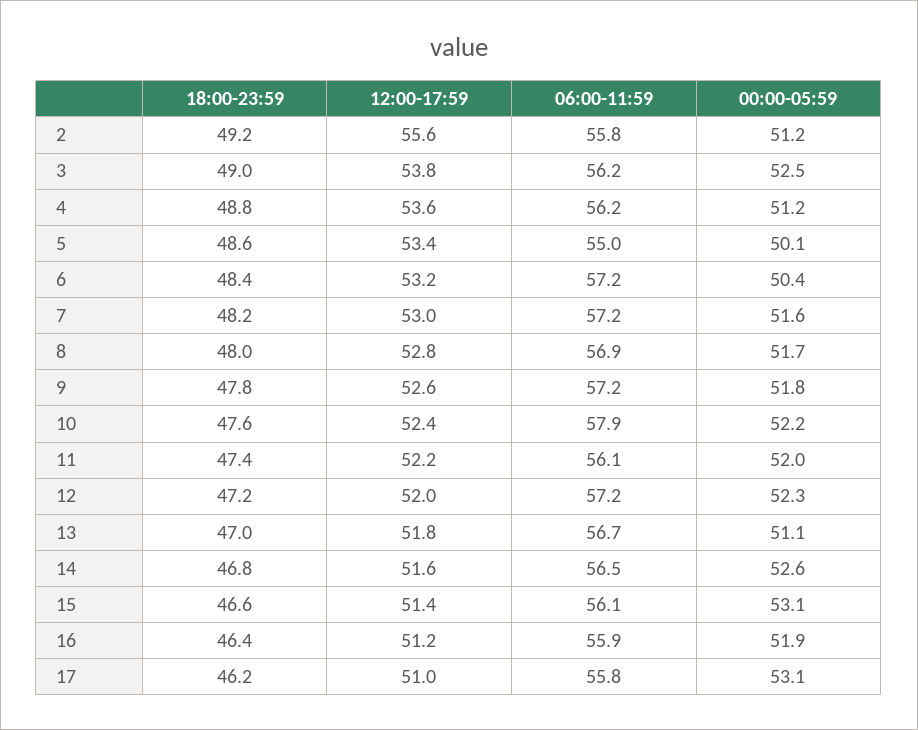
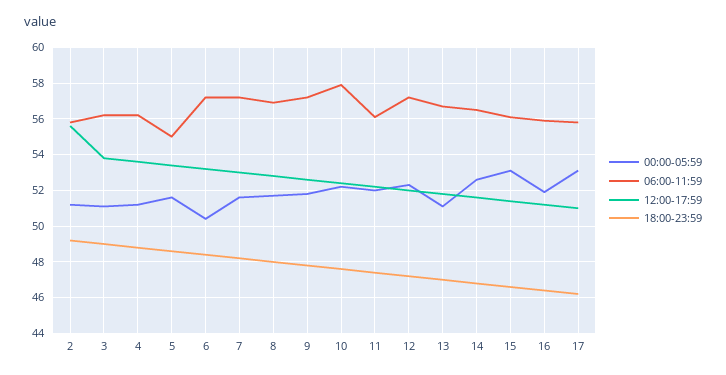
  {
    "18:00-23:59": {
      "2": 49.2,
      "3": 49,
      "4": 48.8,
      "5": 48.6,
      "6": 48.4,
      "7": 48.2,
      "8": 48,
      "9": 47.8,
      "10": 47.6,
      "11": 47.4,
      "12": 47.2,
      "13": 47,
      "14": 46.8,
      "15": 46.6,
      "16": 46.4,
      "17": 46.2
    },
    "12:00-17:59": {
      "2": 55.6,
      "3": 53.8,
      "4": 53.6,
      "5": 53.4,
      "6": 53.2,
      "7": 53,
      "8": 52.8,
      "9": 52.6,
      "10": 52.4,
      "11": 52.2,
      "12": 52,
      "13": 51.8,
      "14": 51.6,
      "15": 51.4,
      "16": 51.2,
      "17": 51
    },
    "06:00-11:59": {
      "2": 55.8,
      "3": 56.2,
      "4": 56.2,
      "5": 55,
      "6": 57.2,
      "7": 57.2,
      "8": 56.9,
      "9": 57.2,
      "10": 57.9,
      "11": 56.1,
      "12": 57.2,
      "13": 56.7,
      "14": 56.5,
      "15": 56.1,
      "16": 55.9,
      "17": 55.8
    },
    "00:00-05:59": {
      "2": 51.2,
-     "3": 52.5,
+     "3": 51,
      "4": 51.2,
-     "5": 50.1,
+     "5": 51.5,
      "6": 50.4,
      "7": 51.6,
      "8": 51.7,
      "9": 51.8,
      "10": 52.2,
      "11": 52,
      "12": 52.3,
      "13": 51.1,
      "14": 52.6,
      "15": 53.1,
      "16": 51.9,
      "17": 53.1
    }
  }

